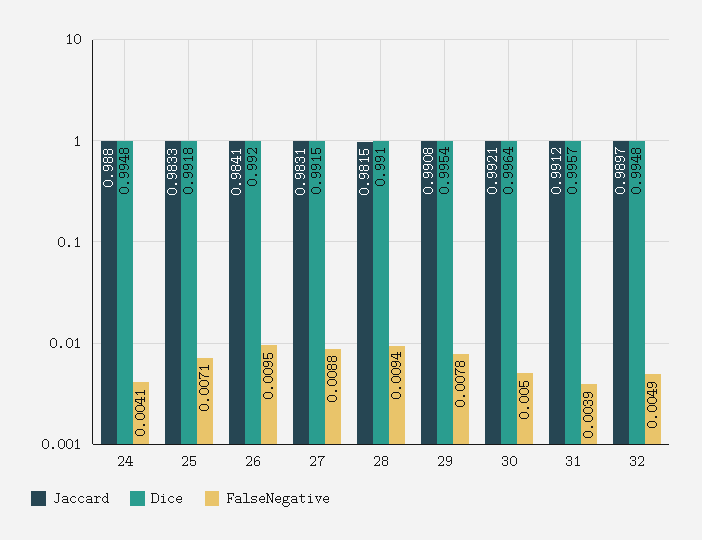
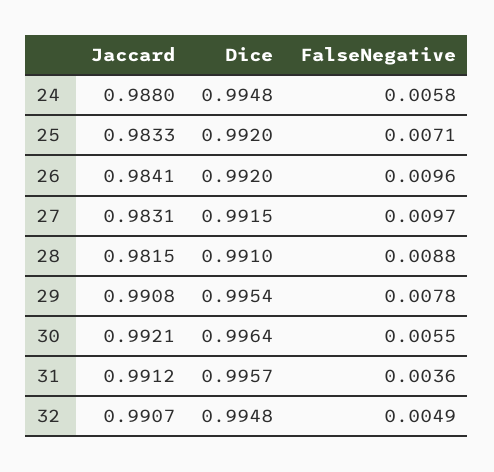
  {
    "Jaccard": {
      "24": 0.988,
      "25": 0.9833,
      "26": 0.9841,
      "27": 0.9831,
      "28": 0.9815,
      "29": 0.9908,
      "30": 0.9921,
      "31": 0.9912,
-     "32": 0.9897
+     "32": 0.9907
    },
    "Dice": {
      "24": 0.9948,
-     "25": 0.9918,
+     "25": 0.992,
      "26": 0.992,
      "27": 0.9915,
      "28": 0.991,
      "29": 0.9954,
      "30": 0.9964,
      "31": 0.9957,
      "32": 0.9948
    },
    "FalseNegative": {
-     "24": 0.0041,
+     "24": 0.0058,
      "25": 0.0071,
-     "26": 0.0095,
+     "26": 0.0096,
-     "27": 0.0088,
+     "27": 0.0097,
-     "28": 0.0094,
+     "28": 0.0088,
      "29": 0.0078,
-     "30": 0.005,
+     "30": 0.0055,
-     "31": 0.0039,
+     "31": 0.0036,
      "32": 0.0049
    }
  }

